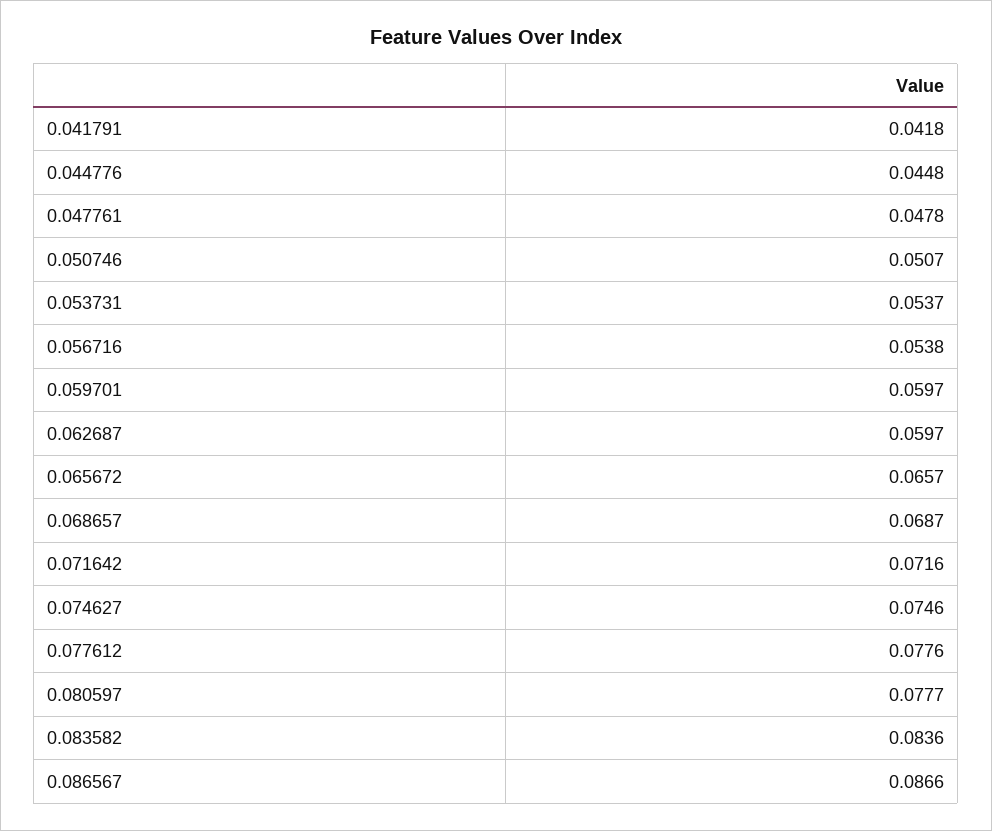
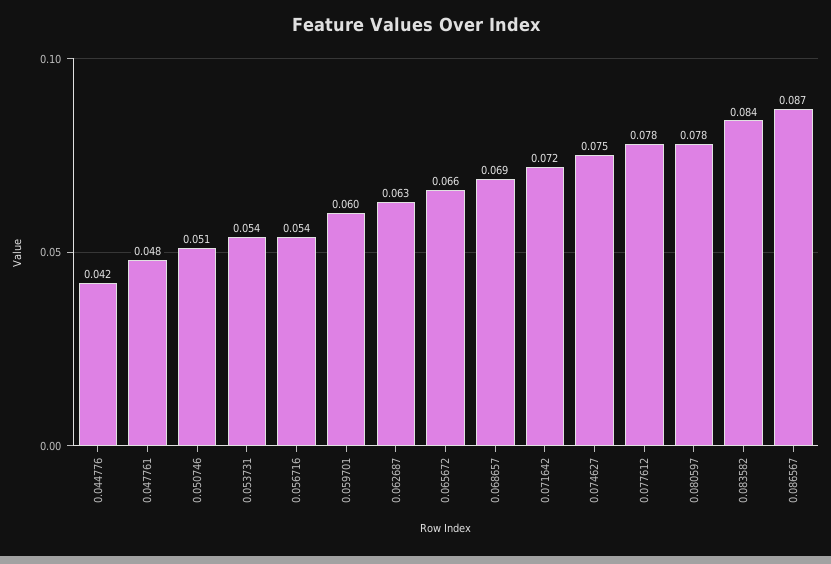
  {
-   "0.041791": 0.0418,
-   "0.044776": 0.0448,
+   "0.044776": 0.042,
    "0.047761": 0.0478,
    "0.050746": 0.0507,
    "0.053731": 0.0537,
    "0.056716": 0.0538,
    "0.059701": 0.0597,
-   "0.062687": 0.0597,
+   "0.062687": 0.063,
    "0.065672": 0.0657,
    "0.068657": 0.0687,
    "0.071642": 0.0716,
    "0.074627": 0.0746,
    "0.077612": 0.0776,
    "0.080597": 0.0777,
    "0.083582": 0.0836,
    "0.086567": 0.0866
  }

